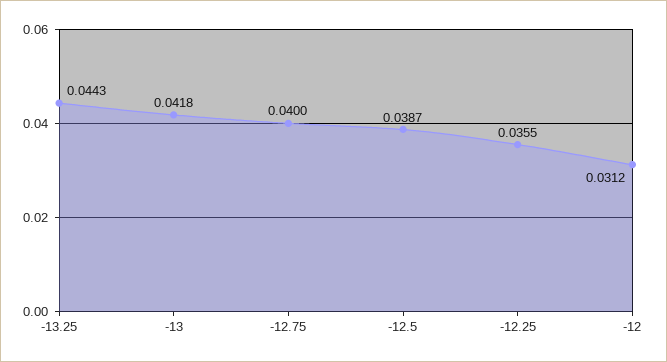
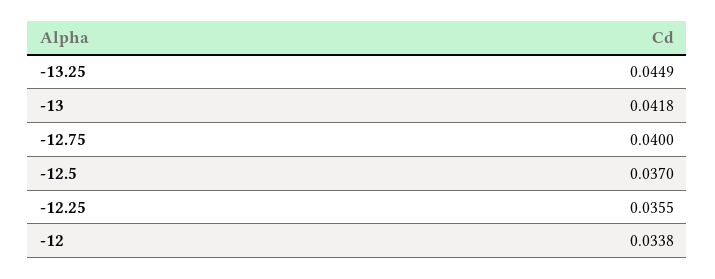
  {
-   "-13.25": 0.0443,
+   "-13.25": 0.0449,
    "-13": 0.0418,
    "-12.75": 0.04,
-   "-12.5": 0.0387,
+   "-12.5": 0.037,
    "-12.25": 0.0355,
-   "-12": 0.0312
+   "-12": 0.0338
  }

